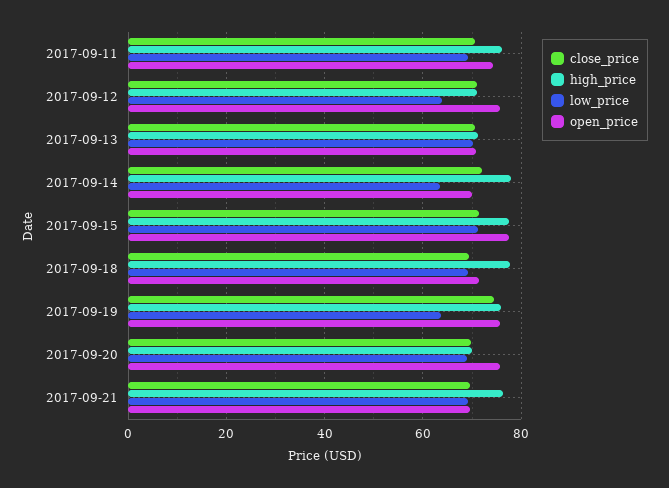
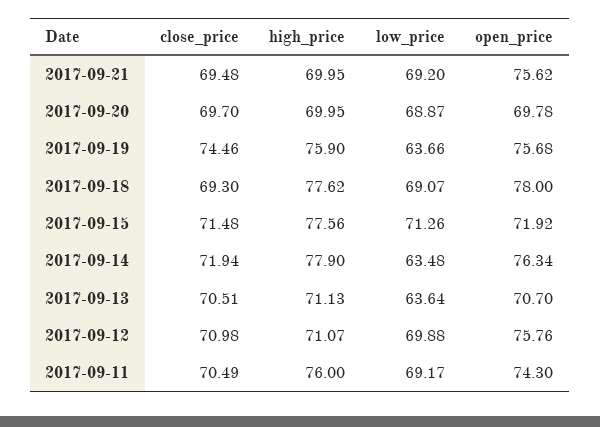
  {
    "close_price": {
      "2017-09-11": 70.49,
      "2017-09-12": 70.98,
      "2017-09-13": 70.51,
      "2017-09-14": 71.94,
      "2017-09-15": 71.48,
      "2017-09-18": 69.3,
      "2017-09-19": 74.46,
      "2017-09-20": 69.7,
      "2017-09-21": 69.48
    },
    "high_price": {
      "2017-09-11": 76,
      "2017-09-12": 71.07,
      "2017-09-13": 71.13,
      "2017-09-14": 77.9,
      "2017-09-15": 77.56,
      "2017-09-18": 77.62,
      "2017-09-19": 75.9,
      "2017-09-20": 69.95,
-     "2017-09-21": 76
+     "2017-09-21": 69.95
    },
    "low_price": {
      "2017-09-11": 69.17,
-     "2017-09-12": 64,
+     "2017-09-12": 69.88,
-     "2017-09-13": 70,
+     "2017-09-13": 63.64,
      "2017-09-14": 63.48,
      "2017-09-15": 71.26,
      "2017-09-18": 69.07,
      "2017-09-19": 63.66,
      "2017-09-20": 68.87,
      "2017-09-21": 69.2
    },
    "open_price": {
      "2017-09-11": 74.3,
      "2017-09-12": 75.76,
      "2017-09-13": 70.7,
-     "2017-09-14": 70,
+     "2017-09-14": 76.34,
-     "2017-09-15": 78,
+     "2017-09-15": 71.92,
-     "2017-09-18": 72,
+     "2017-09-18": 78,
      "2017-09-19": 75.68,
-     "2017-09-20": 76,
+     "2017-09-20": 69.78,
-     "2017-09-21": 70
+     "2017-09-21": 75.62
    }
  }

